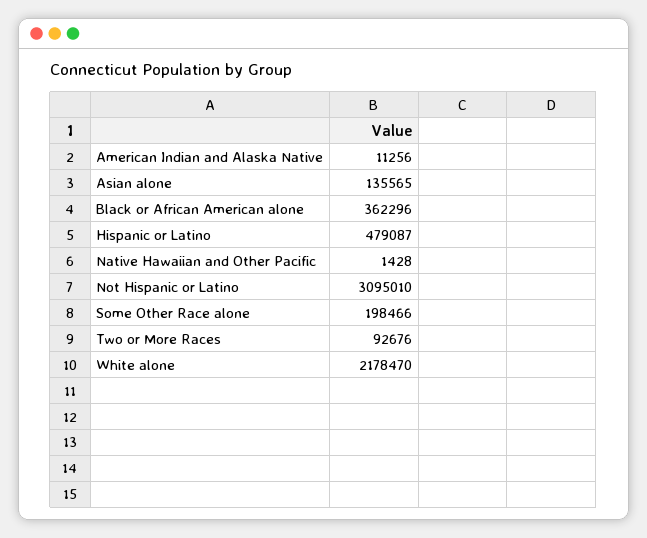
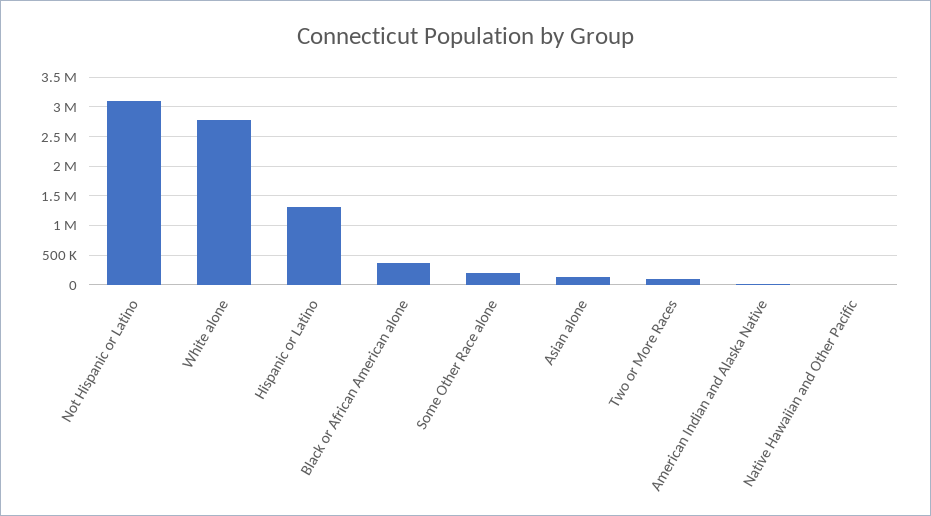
  {
    "American Indian and Alaska Native": 11256,
    "Asian alone": 135565,
    "Black or African American alone": 362296,
-   "Hispanic or Latino": 479087,
+   "Hispanic or Latino": 1250000,
    "Native Hawaiian and Other Pacific": 1428,
    "Not Hispanic or Latino": 3095010,
    "Some Other Race alone": 198466,
    "Two or More Races": 92676,
-   "White alone": 2178470
+   "White alone": 2750000
  }

